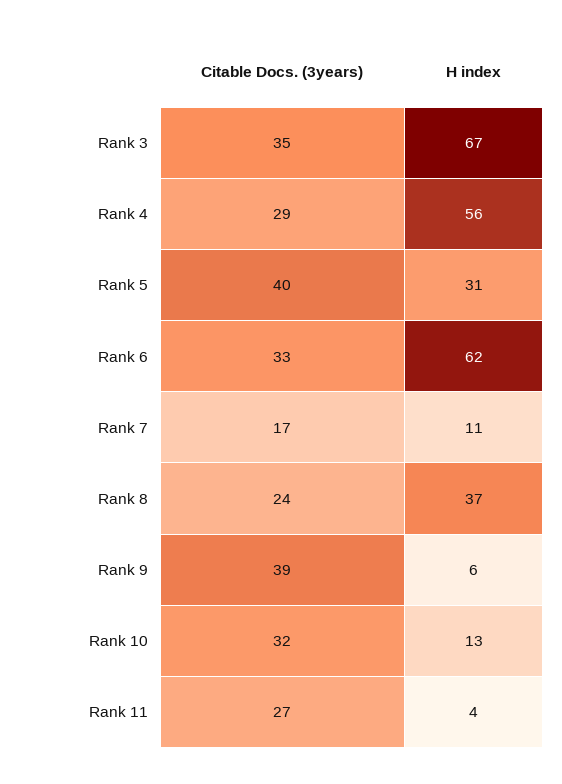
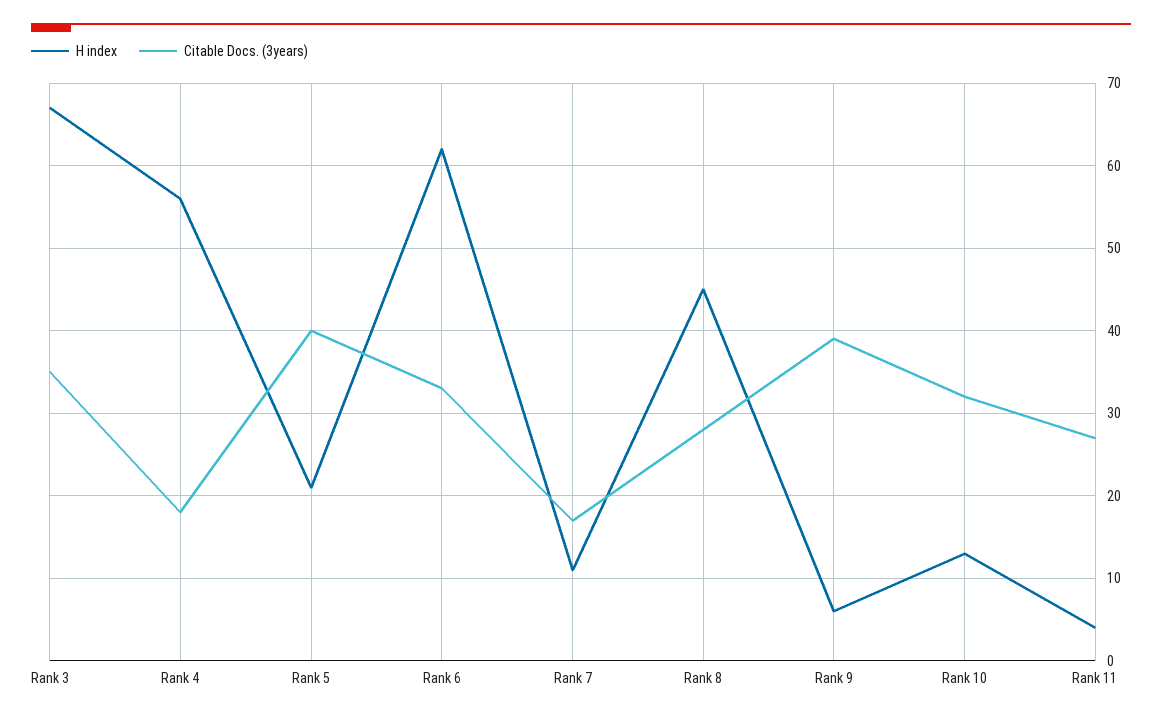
  {
    "Citable Docs. (3years)": {
      "Rank 3": 35,
-     "Rank 4": 29,
+     "Rank 4": 18,
      "Rank 5": 40,
      "Rank 6": 33,
      "Rank 7": 17,
-     "Rank 8": 24,
+     "Rank 8": 28,
      "Rank 9": 39,
      "Rank 10": 32,
      "Rank 11": 27
    },
    "H index": {
      "Rank 3": 67,
      "Rank 4": 56,
-     "Rank 5": 31,
+     "Rank 5": 21,
      "Rank 6": 62,
      "Rank 7": 11,
-     "Rank 8": 37,
+     "Rank 8": 45,
      "Rank 9": 6,
      "Rank 10": 13,
      "Rank 11": 4
    }
  }

